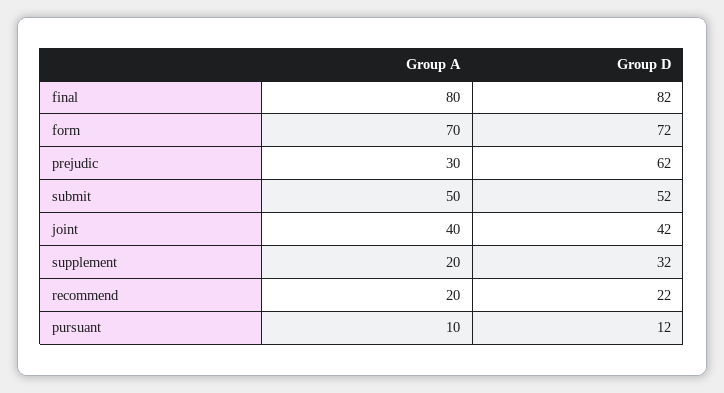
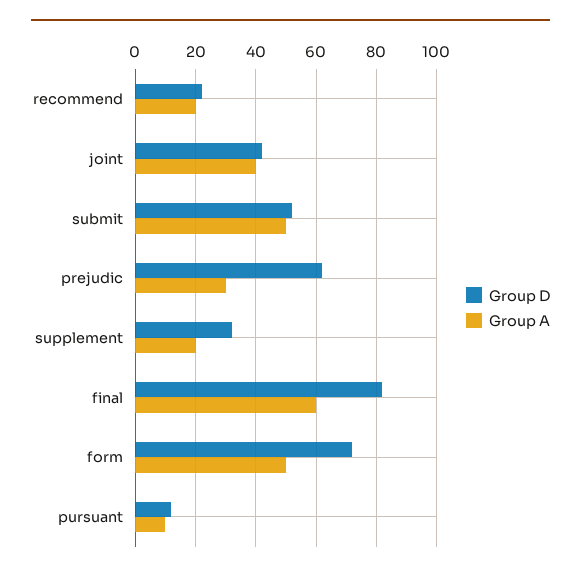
  {
    "Group A": {
-     "final": 80,
+     "final": 60,
-     "form": 70,
+     "form": 50,
      "prejudic": 30,
      "submit": 50,
      "joint": 40,
      "supplement": 20,
      "recommend": 20,
      "pursuant": 10
    },
    "Group D": {
      "final": 82,
      "form": 72,
      "prejudic": 62,
      "submit": 52,
      "joint": 42,
      "supplement": 32,
      "recommend": 22,
      "pursuant": 12
    }
  }

